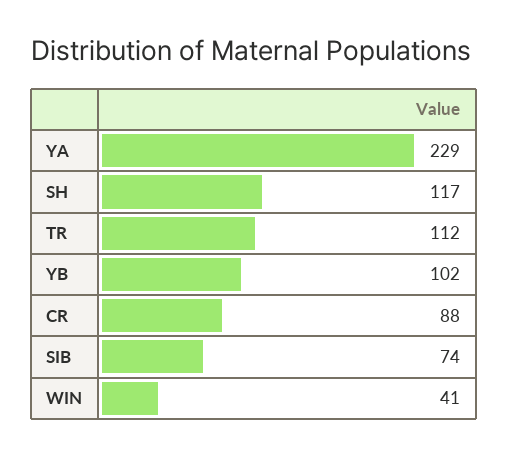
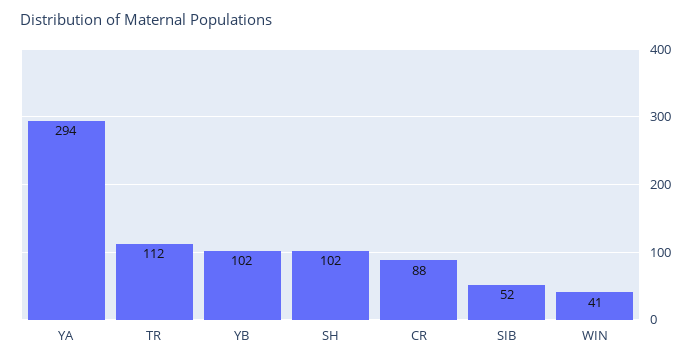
  {
-   "YA": 229,
+   "YA": 294,
-   "SH": 117,
+   "SH": 102,
    "TR": 112,
    "YB": 102,
    "CR": 88,
-   "SIB": 74,
+   "SIB": 52,
    "WIN": 41
  }

